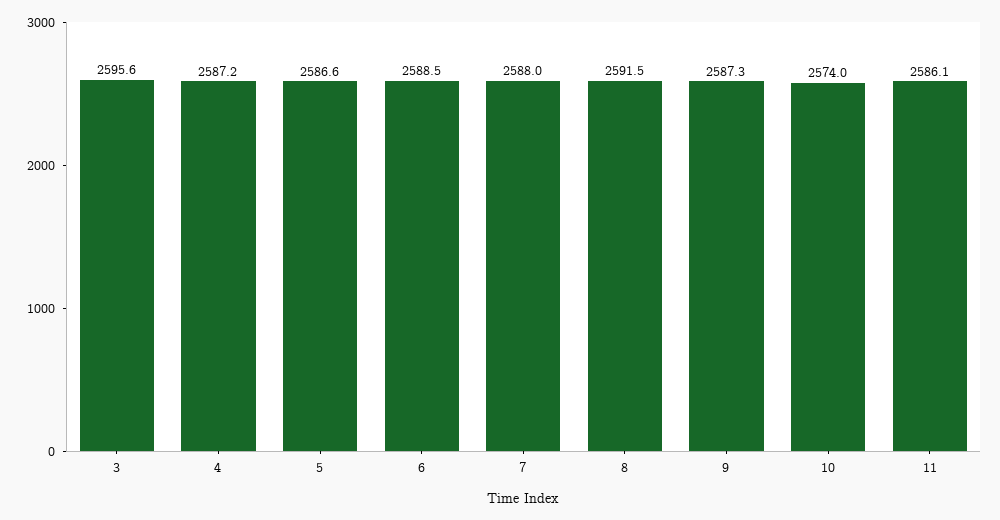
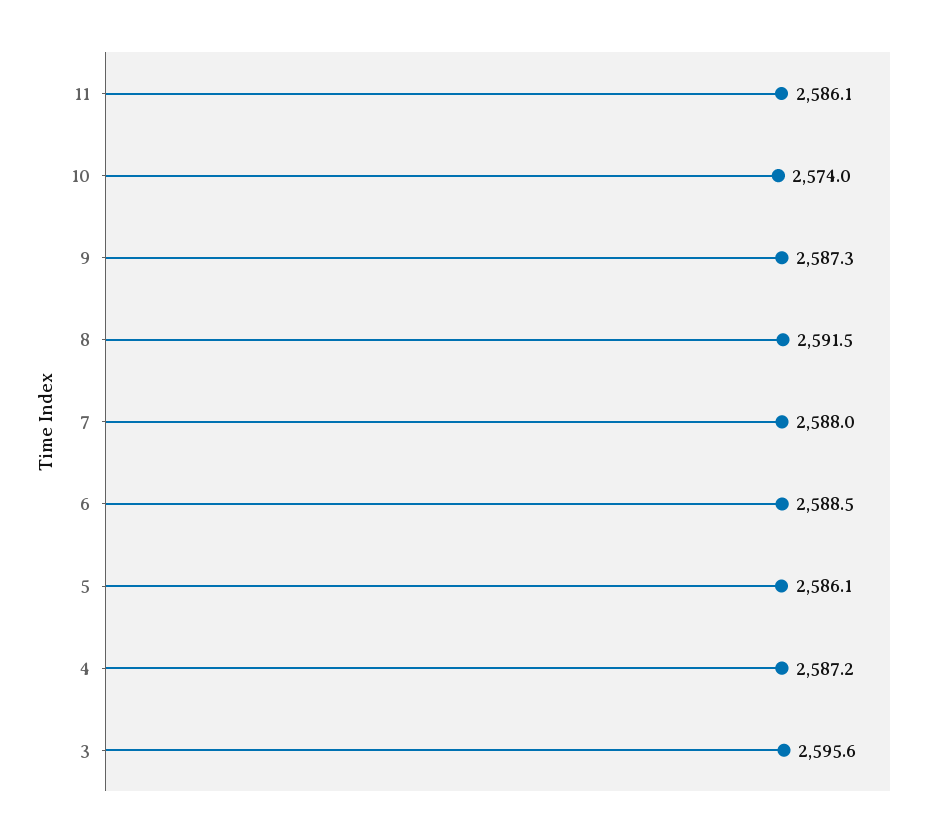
  {
    "3": 2595.6,
    "4": 2587.2,
-   "5": 2586.6,
+   "5": 2586.1,
    "6": 2588.5,
    "7": 2588,
    "8": 2591.5,
    "9": 2587.3,
    "10": 2574,
    "11": 2586.1
  }

